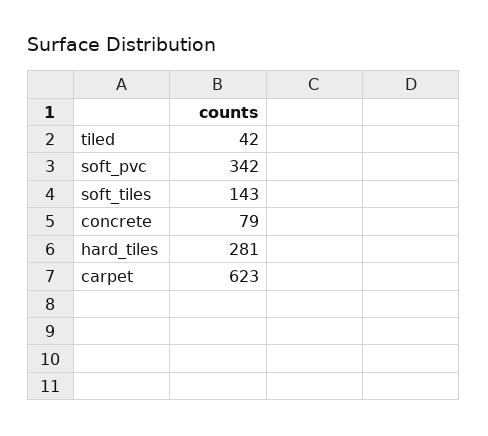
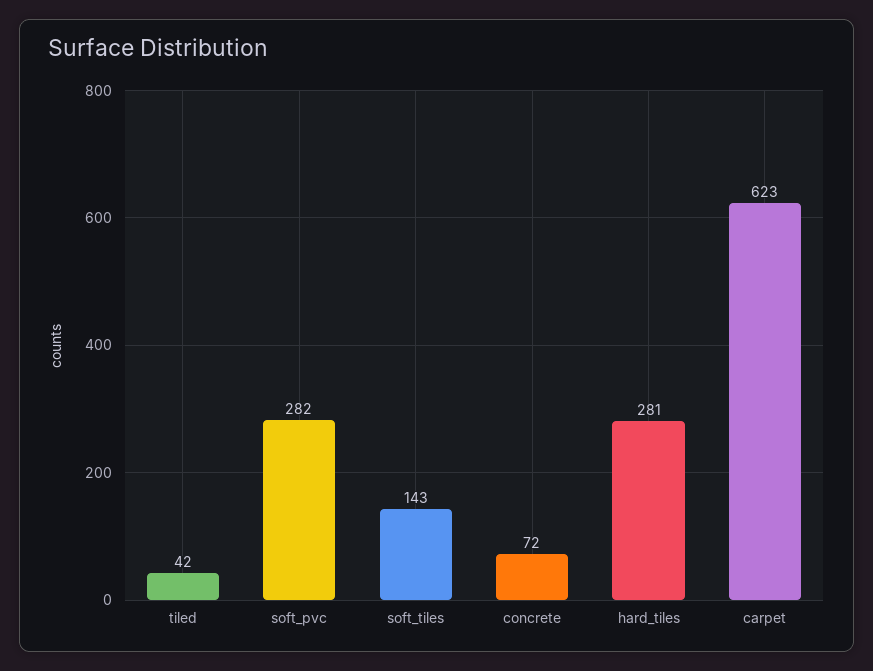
  {
    "tiled": 42,
-   "soft_pvc": 342,
+   "soft_pvc": 282,
    "soft_tiles": 143,
-   "concrete": 79,
+   "concrete": 72,
    "hard_tiles": 281,
    "carpet": 623
  }

